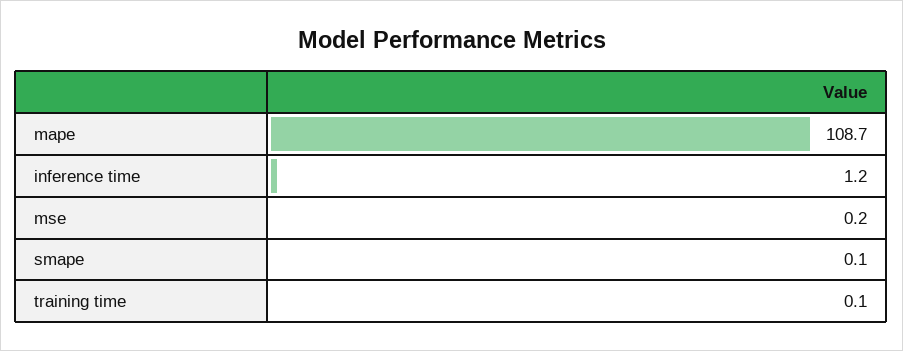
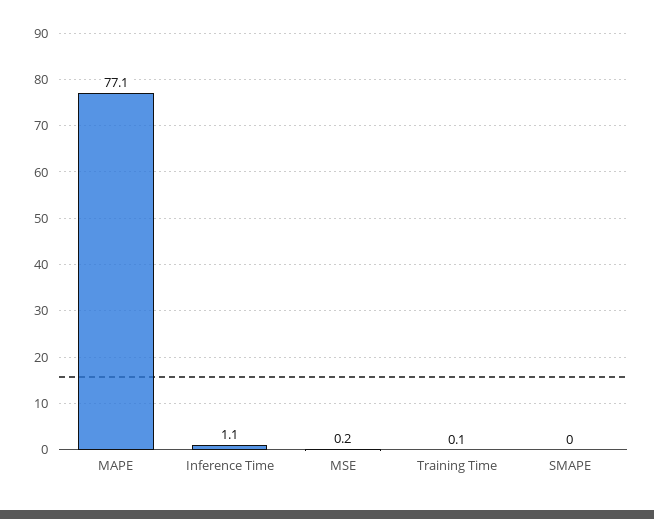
  {
-   "mape": 108.7,
+   "mape": 77.1,
-   "inference time": 1.2,
+   "inference time": 1.1,
    "mse": 0.2,
-   "smape": 0.1,
+   "smape": 0,
    "training time": 0.1
  }

